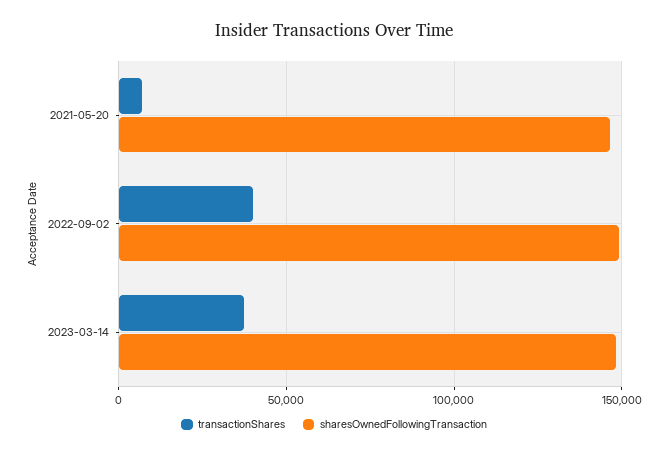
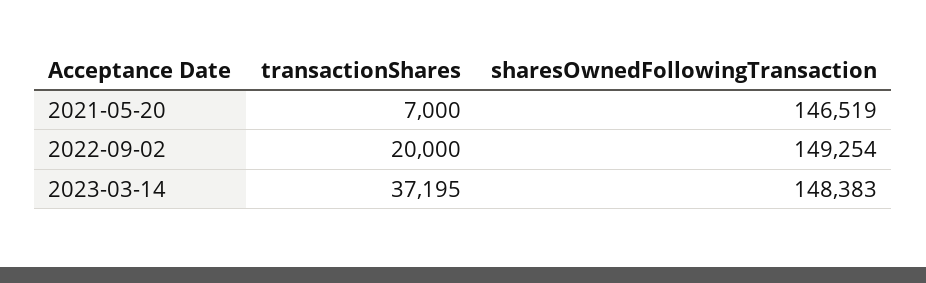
  {
    "transactionShares": {
      "2021-05-20": 7000,
-     "2022-09-02": 40000,
+     "2022-09-02": 20000,
      "2023-03-14": 37195
    },
    "sharesOwnedFollowingTransaction": {
      "2021-05-20": 146519,
      "2022-09-02": 149254,
      "2023-03-14": 148383
    }
  }

